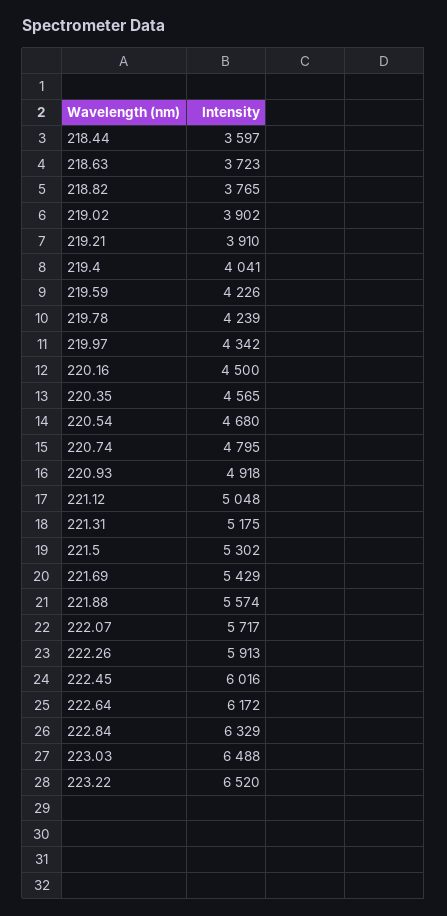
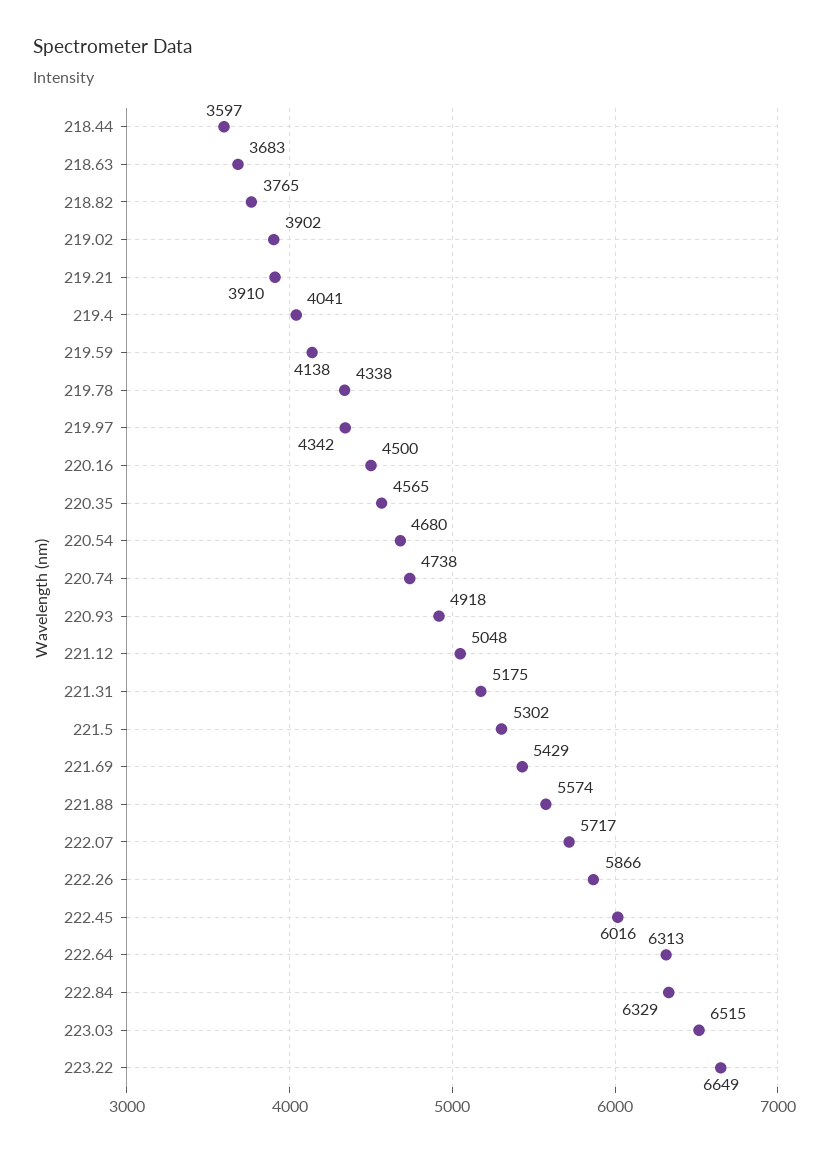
  {
    "218.44": 3597,
-   "218.63": 3723,
+   "218.63": 3683,
    "218.82": 3765,
    "219.02": 3902,
    "219.21": 3910,
    "219.4": 4041,
-   "219.59": 4226,
+   "219.59": 4138,
-   "219.78": 4239,
+   "219.78": 4338,
    "219.97": 4342,
    "220.16": 4500,
    "220.35": 4565,
    "220.54": 4680,
-   "220.74": 4795,
+   "220.74": 4738,
    "220.93": 4918,
    "221.12": 5048,
    "221.31": 5175,
    "221.5": 5302,
    "221.69": 5429,
    "221.88": 5574,
    "222.07": 5717,
-   "222.26": 5913,
+   "222.26": 5866,
    "222.45": 6016,
-   "222.64": 6172,
+   "222.64": 6313,
    "222.84": 6329,
-   "223.03": 6488,
+   "223.03": 6515,
-   "223.22": 6520
+   "223.22": 6649
  }

